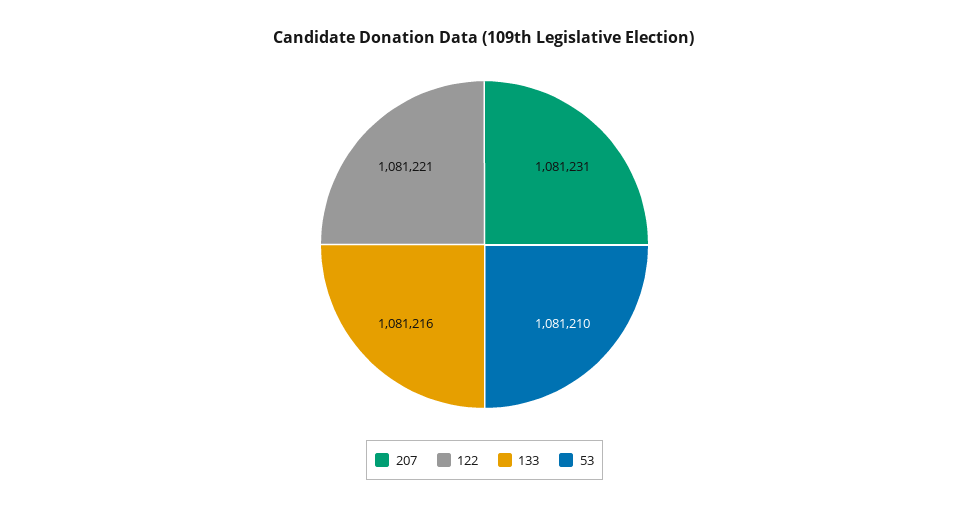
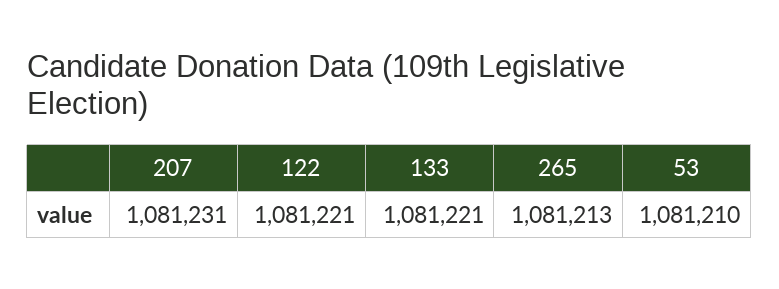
  {
    "207": 1081231,
    "122": 1081221,
-   "133": 1081216,
+   "133": 1081221,
-   "53": 1081210
+   "53": 1081210,
+   "265": 1081213
  }

